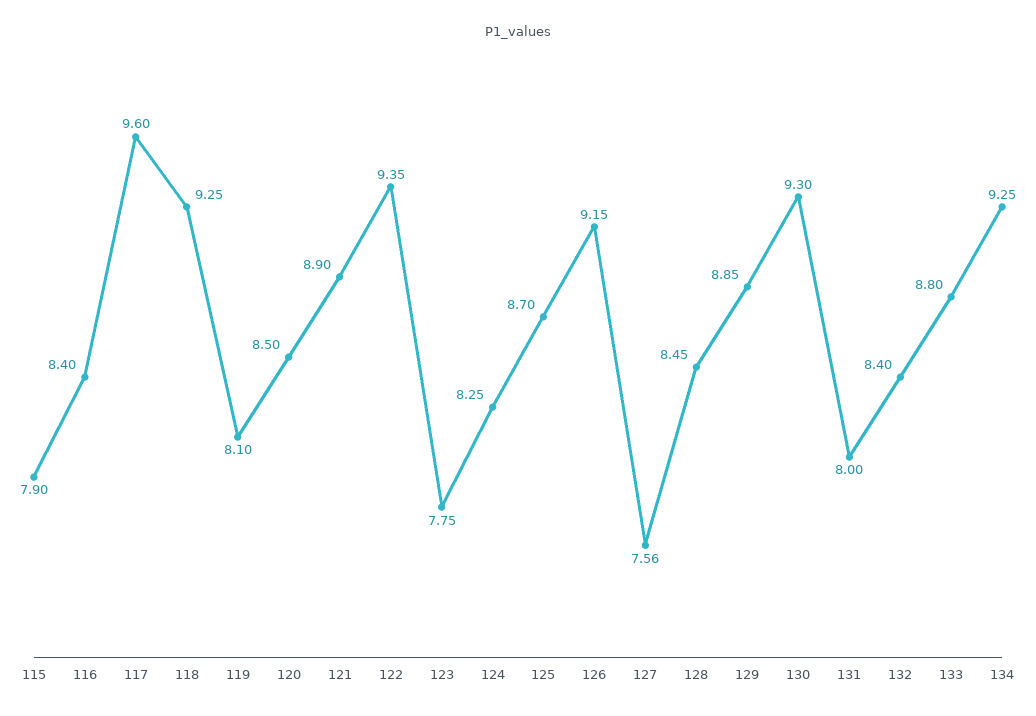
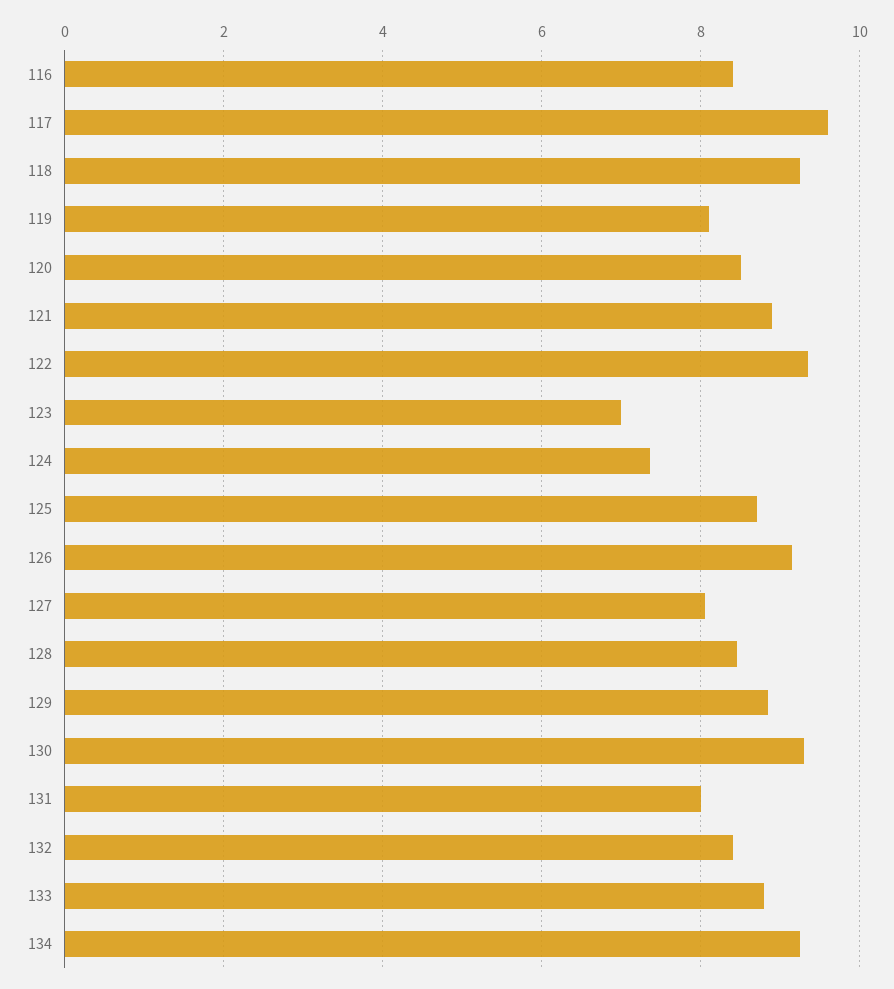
  {
-   "115": 7.9,
    "116": 8.4,
    "117": 9.6,
    "118": 9.25,
    "119": 8.1,
    "120": 8.5,
    "121": 8.9,
    "122": 9.35,
-   "123": 7.75,
+   "123": 7,
-   "124": 8.25,
+   "124": 7.4,
    "125": 8.7,
    "126": 9.15,
-   "127": 7.56,
+   "127": 8,
    "128": 8.45,
    "129": 8.85,
    "130": 9.3,
    "131": 8,
    "132": 8.4,
    "133": 8.8,
    "134": 9.25
  }

